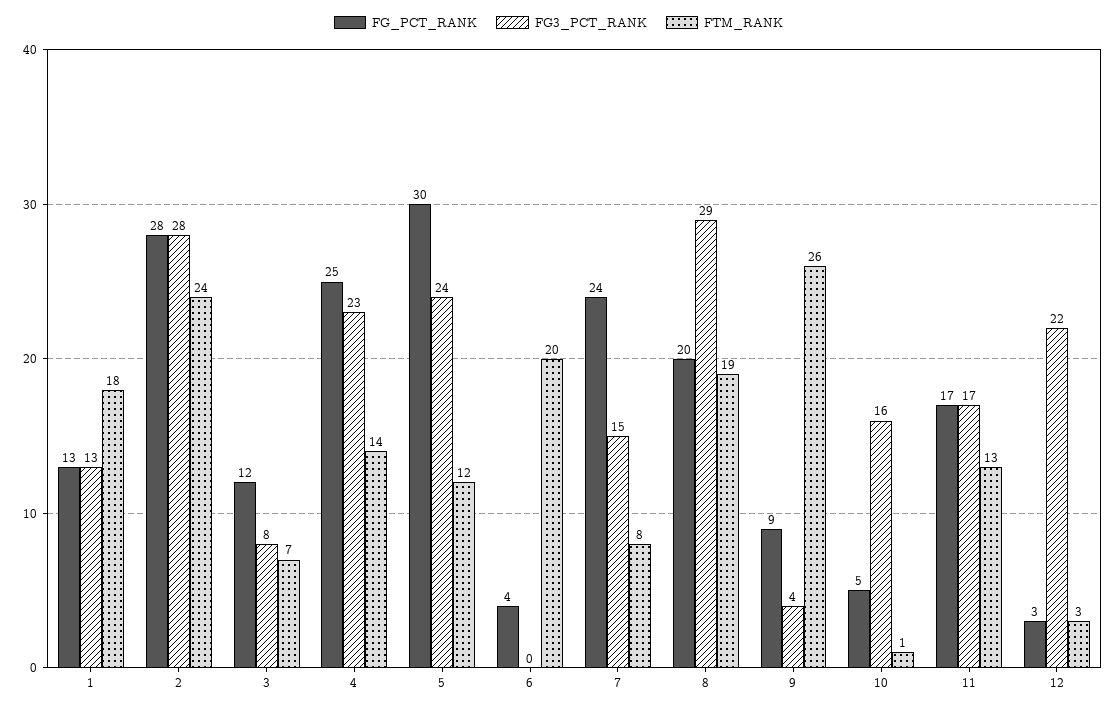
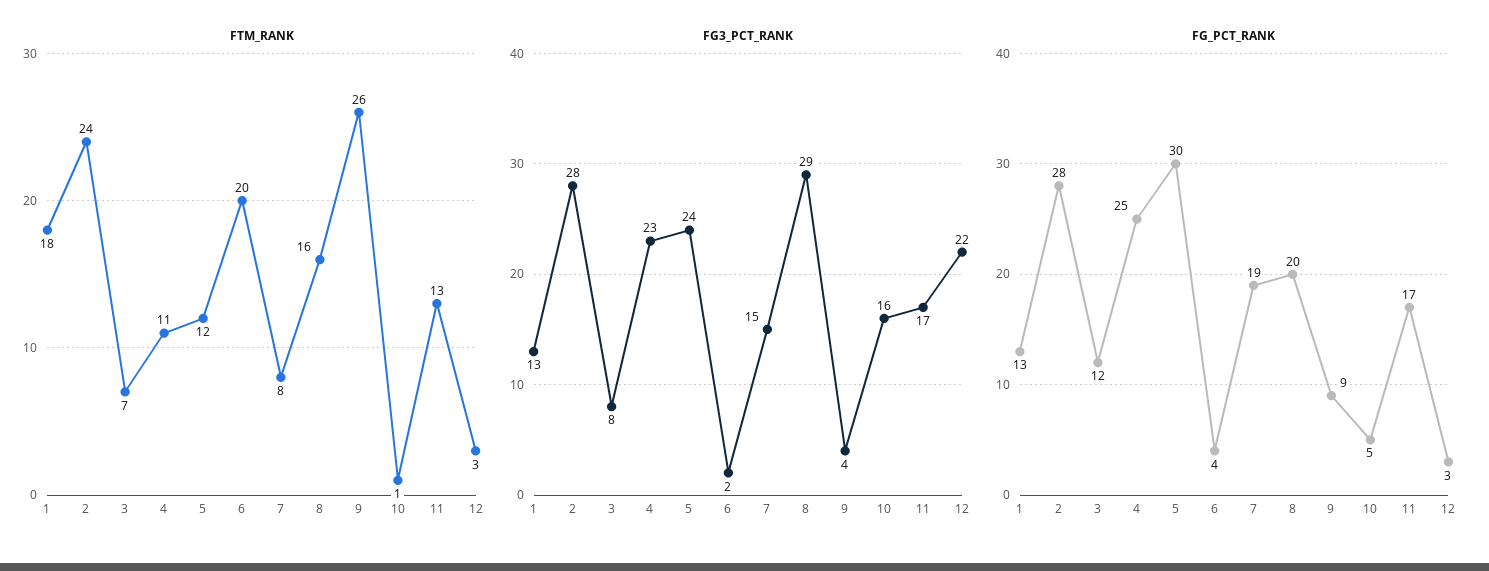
  {
    "FG_PCT_RANK": {
      "1": 13,
      "2": 28,
      "3": 12,
      "4": 25,
      "5": 30,
      "6": 4,
-     "7": 24,
+     "7": 19,
      "8": 20,
      "9": 9,
      "10": 5,
      "11": 17,
      "12": 3
    },
    "FG3_PCT_RANK": {
      "1": 13,
      "2": 28,
      "3": 8,
      "4": 23,
      "5": 24,
-     "6": 0,
+     "6": 2,
      "7": 15,
      "8": 29,
      "9": 4,
      "10": 16,
      "11": 17,
      "12": 22
    },
    "FTM_RANK": {
      "1": 18,
      "2": 24,
      "3": 7,
-     "4": 14,
+     "4": 11,
      "5": 12,
      "6": 20,
      "7": 8,
-     "8": 19,
+     "8": 16,
      "9": 26,
      "10": 1,
      "11": 13,
      "12": 3
    }
  }

